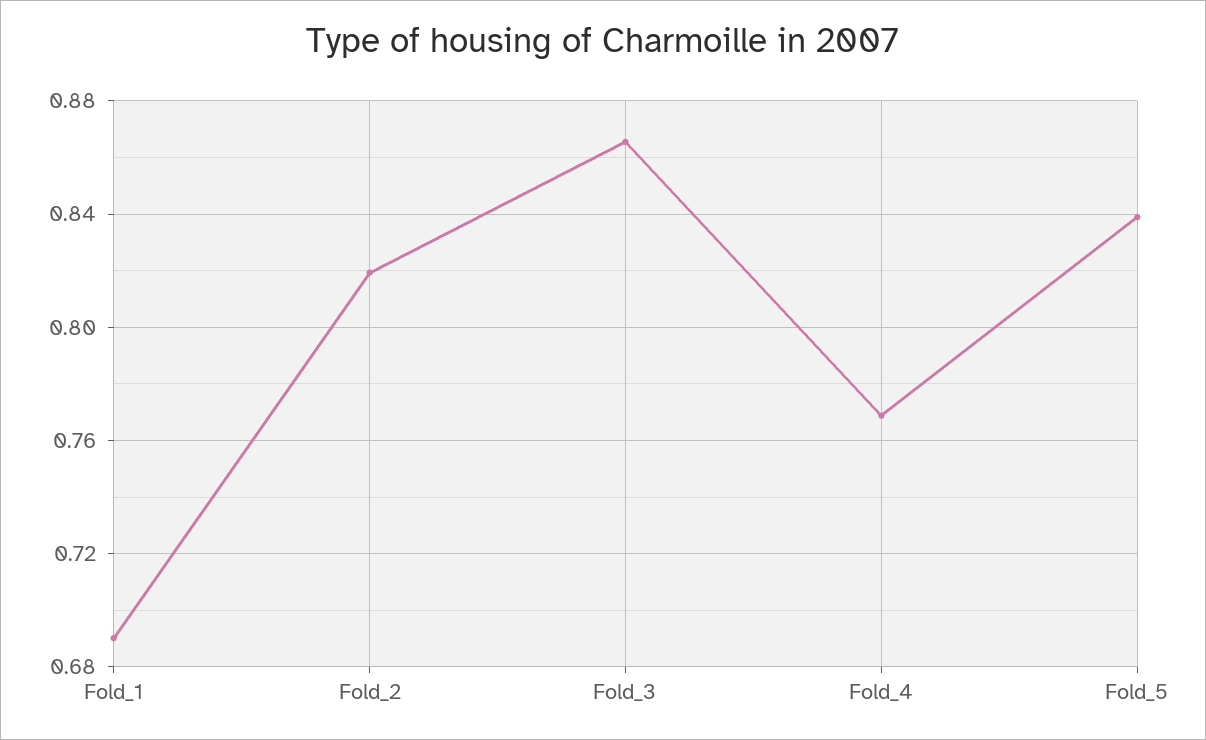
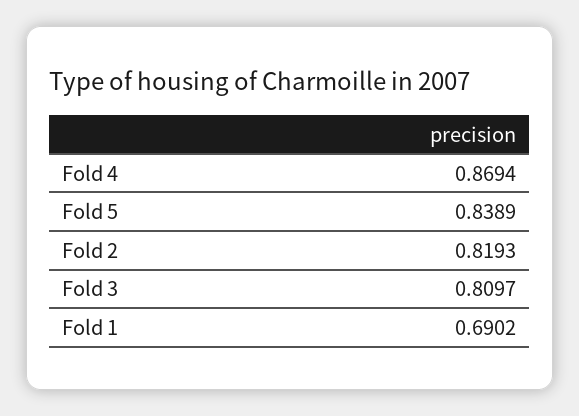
  {
    "Fold_1": 0.6902,
    "Fold_2": 0.8193,
-   "Fold_3": 0.865,
+   "Fold_3": 0.8097,
-   "Fold_4": 0.77,
+   "Fold_4": 0.8694,
    "Fold_5": 0.8389
  }

